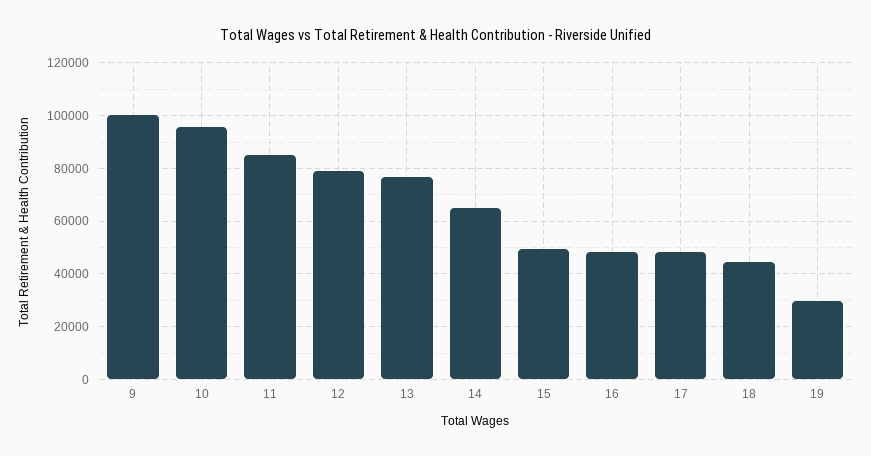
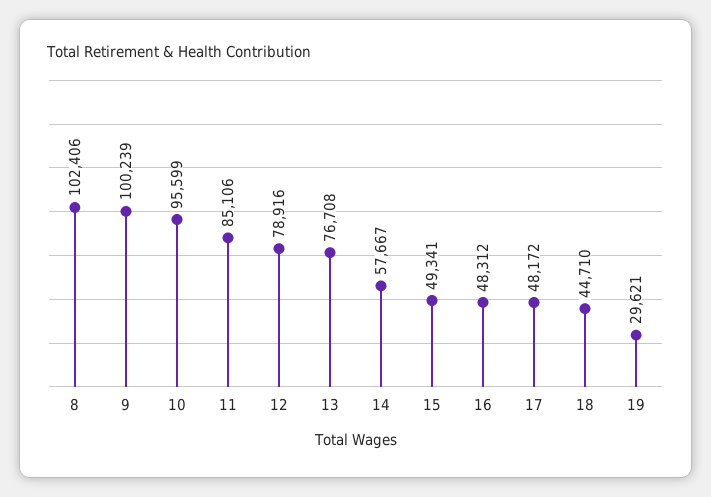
  {
    "9": 100239,
    "10": 95599,
    "11": 85106,
    "12": 78916,
    "13": 76708,
-   "14": 65000,
+   "14": 57667,
    "15": 49341,
    "16": 48312,
    "17": 48172,
    "18": 44710,
-   "19": 29621
+   "19": 29621,
+   "8": 102406
  }

